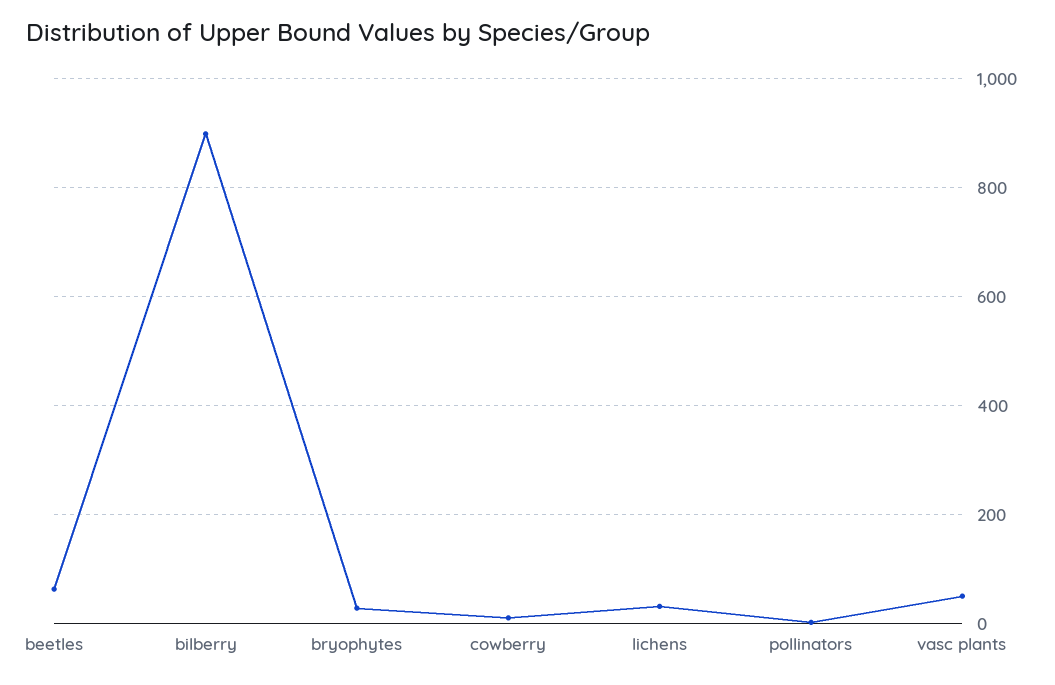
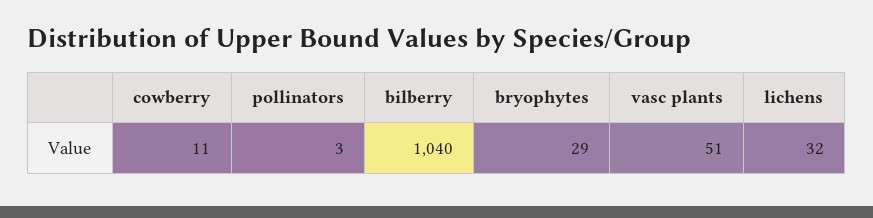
  {
-   "beetles": 60,
-   "bilberry": 900,
+   "bilberry": 1040,
    "bryophytes": 29,
    "cowberry": 11,
    "lichens": 32,
    "pollinators": 3,
    "vasc plants": 51
  }

